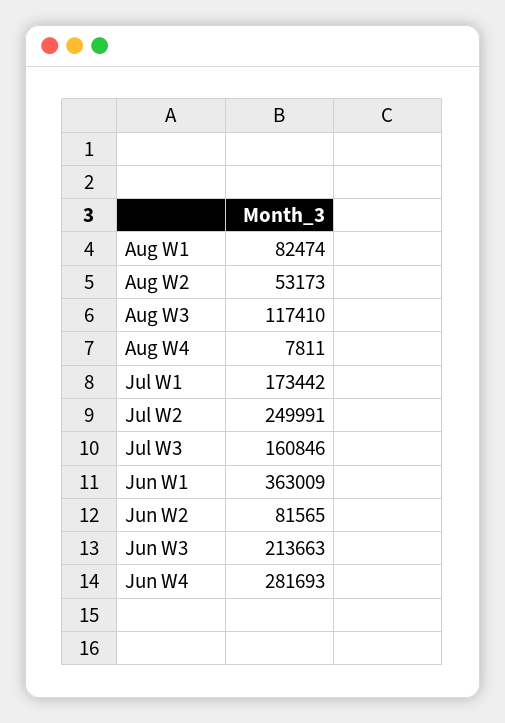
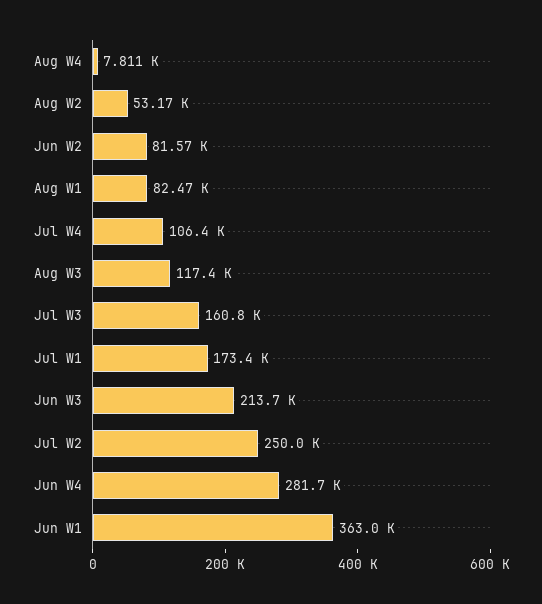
  {
    "Aug W1": 82474,
    "Aug W2": 53173,
    "Aug W3": 117410,
    "Aug W4": 7811,
    "Jul W1": 173442,
    "Jul W2": 249991,
    "Jul W3": 160846,
    "Jun W1": 363009,
    "Jun W2": 81565,
    "Jun W3": 213663,
-   "Jun W4": 281693
+   "Jun W4": 281693,
+   "Jul W4": 106400
  }

